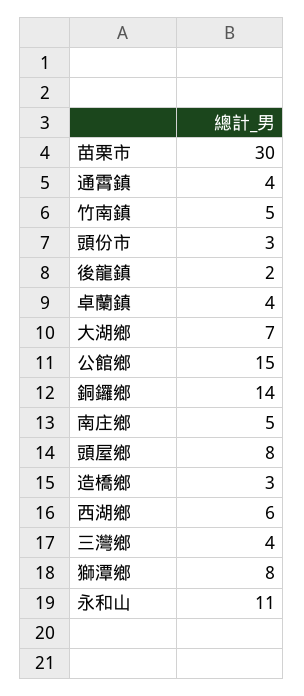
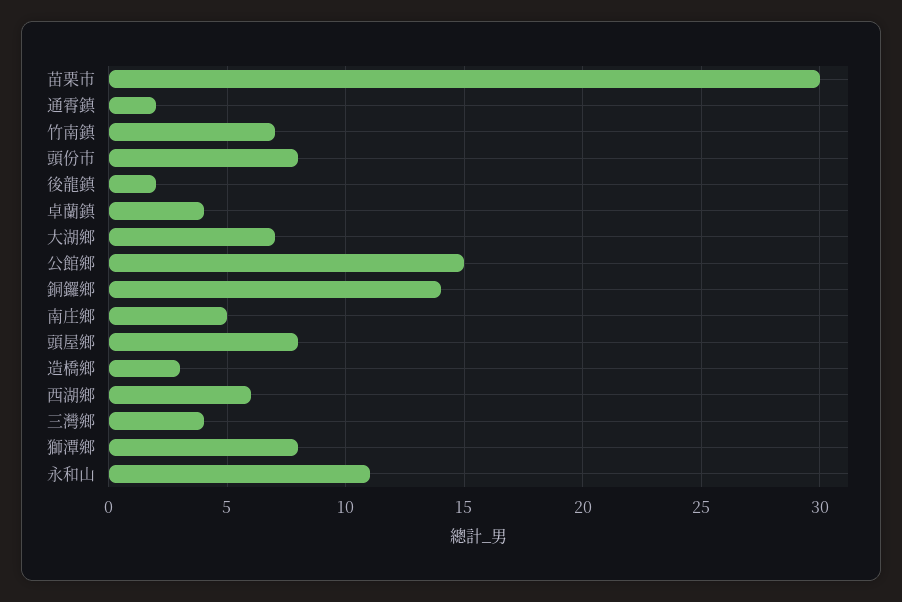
  {
    "苗栗市": 30,
-   "通霄鎮": 4,
+   "通霄鎮": 2,
-   "竹南鎮": 5,
+   "竹南鎮": 7,
-   "頭份市": 3,
+   "頭份市": 8,
    "後龍鎮": 2,
    "卓蘭鎮": 4,
    "大湖鄉": 7,
    "公館鄉": 15,
    "銅鑼鄉": 14,
    "南庄鄉": 5,
    "頭屋鄉": 8,
    "造橋鄉": 3,
    "西湖鄉": 6,
    "三灣鄉": 4,
    "獅潭鄉": 8,
    "永和山": 11
  }

